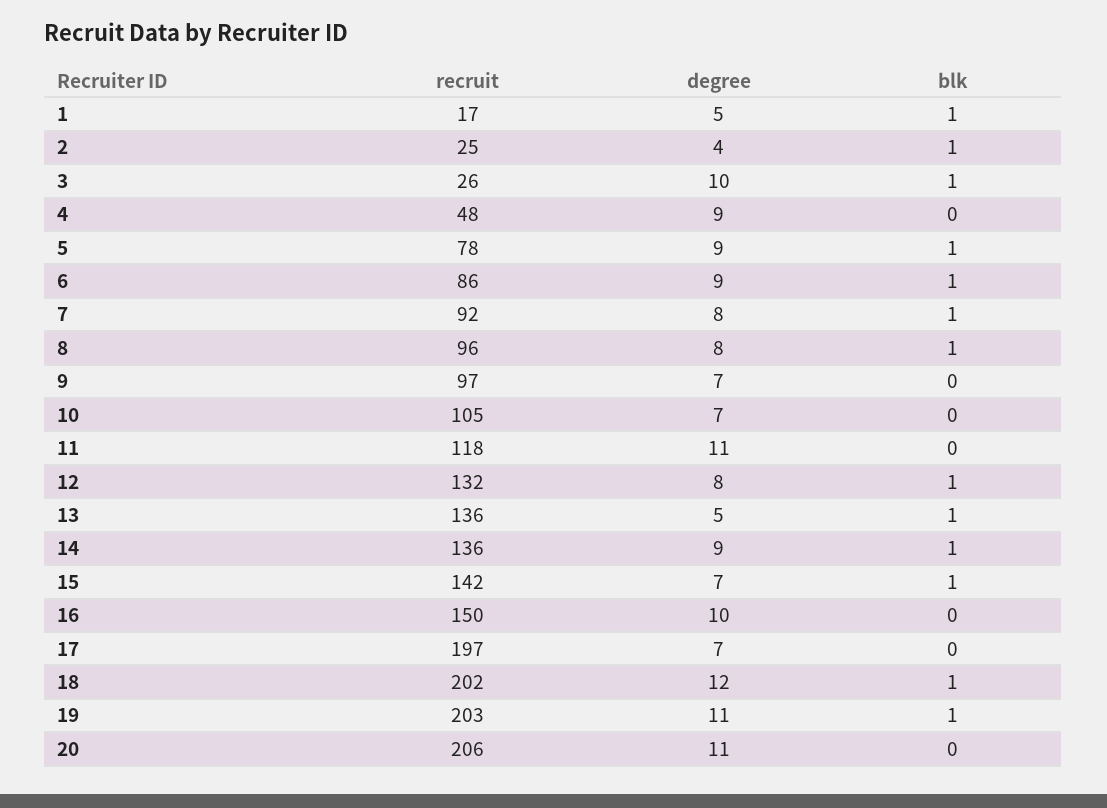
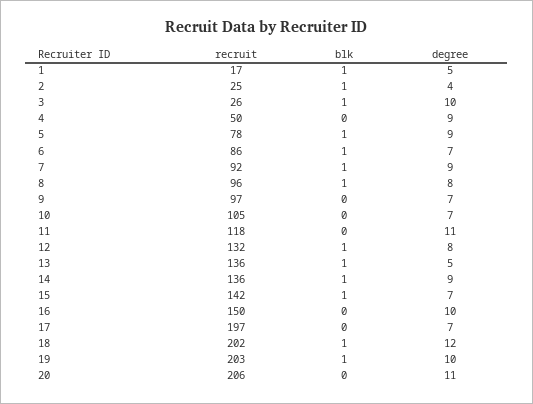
  {
    "recruit": {
      "1": 17,
      "2": 25,
      "3": 26,
-     "4": 48,
+     "4": 50,
      "5": 78,
      "6": 86,
      "7": 92,
      "8": 96,
      "9": 97,
      "10": 105,
      "11": 118,
      "12": 132,
      "13": 136,
      "14": 136,
      "15": 142,
      "16": 150,
      "17": 197,
      "18": 202,
      "19": 203,
      "20": 206
    },
    "degree": {
      "1": 5,
      "2": 4,
      "3": 10,
      "4": 9,
      "5": 9,
-     "6": 9,
+     "6": 7,
-     "7": 8,
+     "7": 9,
      "8": 8,
      "9": 7,
      "10": 7,
      "11": 11,
      "12": 8,
      "13": 5,
      "14": 9,
      "15": 7,
      "16": 10,
      "17": 7,
      "18": 12,
-     "19": 11,
+     "19": 10,
      "20": 11
    },
    "blk": {
      "1": 1,
      "2": 1,
      "3": 1,
      "4": 0,
      "5": 1,
      "6": 1,
      "7": 1,
      "8": 1,
      "9": 0,
      "10": 0,
      "11": 0,
      "12": 1,
      "13": 1,
      "14": 1,
      "15": 1,
      "16": 0,
      "17": 0,
      "18": 1,
      "19": 1,
      "20": 0
    }
  }

